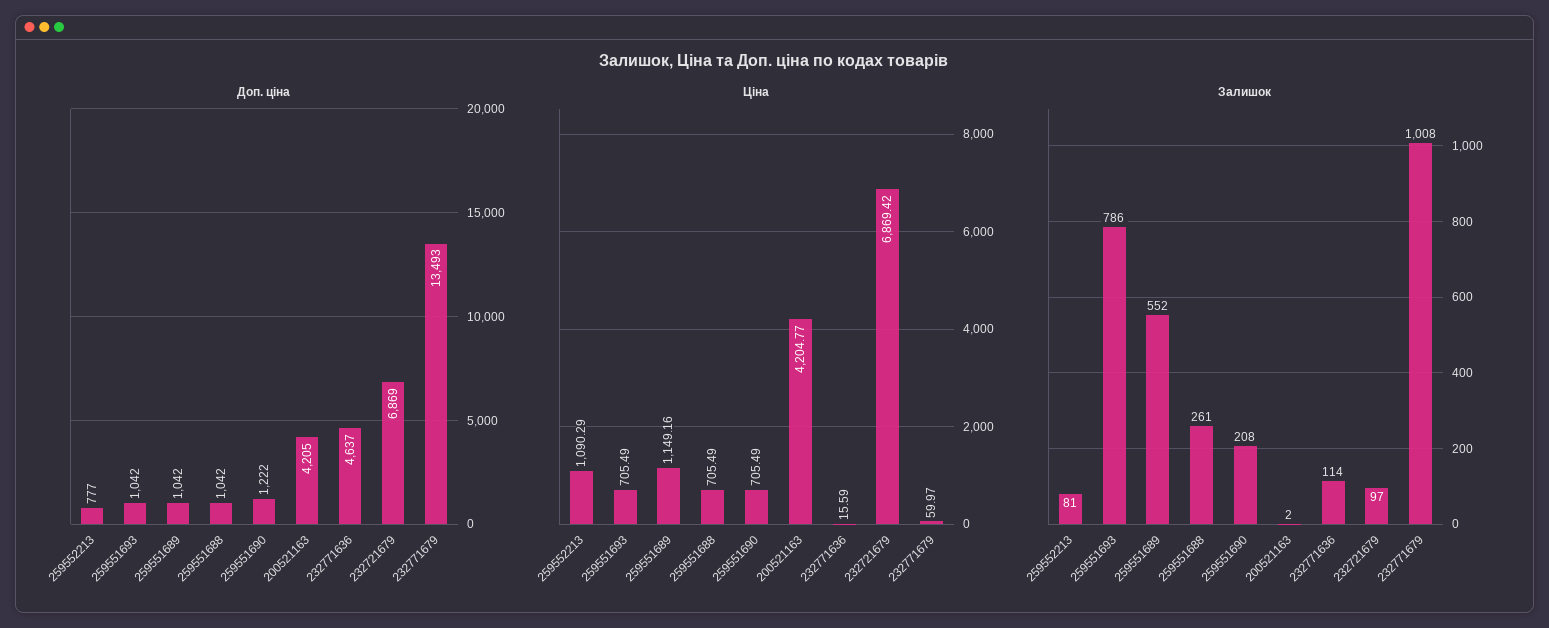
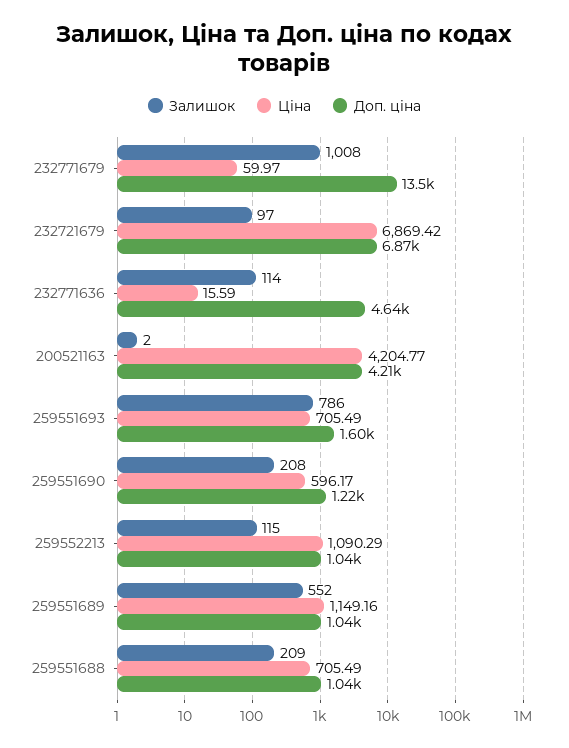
  {
    "Доп. ціна": {
-     "259552213": 777,
+     "259552213": 1040,
-     "259551693": 1042,
+     "259551693": 1600,
      "259551689": 1042,
      "259551688": 1042,
      "259551690": 1222,
      "200521163": 4205,
      "232771636": 4637,
      "232721679": 6869,
      "232771679": 13493
    },
    "Ціна": {
      "259552213": 1090.29,
      "259551693": 705.49,
      "259551689": 1149.16,
      "259551688": 705.49,
-     "259551690": 705.49,
+     "259551690": 596.17,
      "200521163": 4204.77,
      "232771636": 15.59,
      "232721679": 6869.42,
      "232771679": 59.97
    },
    "Залишок": {
-     "259552213": 81,
+     "259552213": 115,
      "259551693": 786,
      "259551689": 552,
-     "259551688": 261,
+     "259551688": 209,
      "259551690": 208,
      "200521163": 2,
      "232771636": 114,
      "232721679": 97,
      "232771679": 1008
    }
  }

